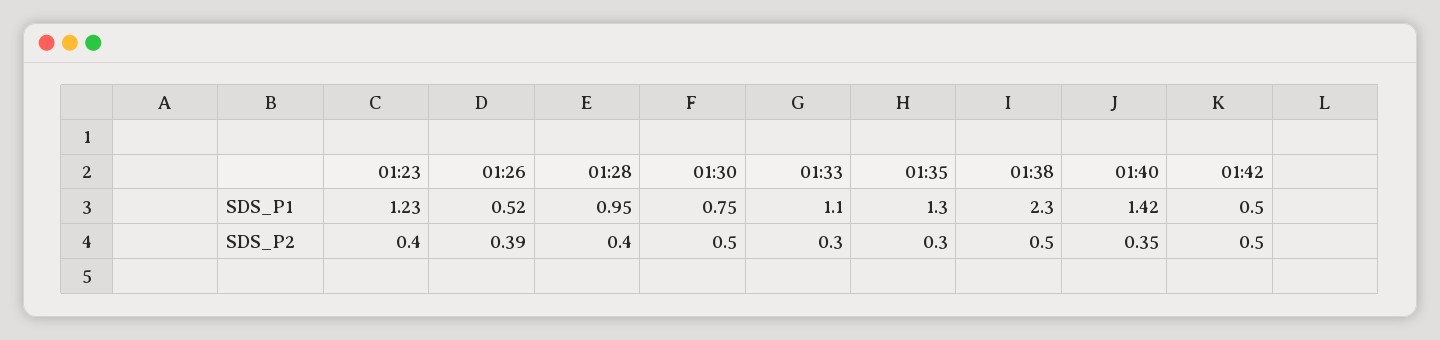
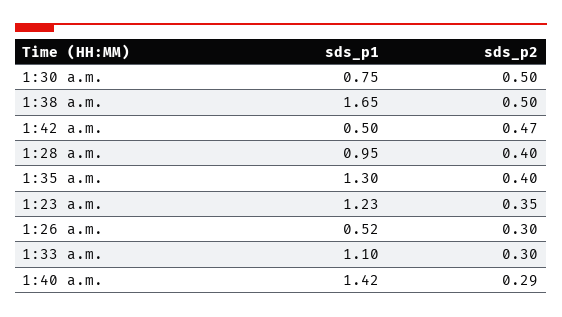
  {
    "01:23": {
      "SDS_P1": 1.23,
-     "SDS_P2": 0.4
+     "SDS_P2": 0.35
    },
    "01:26": {
      "SDS_P1": 0.52,
-     "SDS_P2": 0.39
+     "SDS_P2": 0.3
    },
    "01:28": {
      "SDS_P1": 0.95,
      "SDS_P2": 0.4
    },
    "01:30": {
      "SDS_P1": 0.75,
      "SDS_P2": 0.5
    },
    "01:33": {
      "SDS_P1": 1.1,
      "SDS_P2": 0.3
    },
    "01:35": {
      "SDS_P1": 1.3,
-     "SDS_P2": 0.3
+     "SDS_P2": 0.4
    },
    "01:38": {
-     "SDS_P1": 2.3,
+     "SDS_P1": 1.65,
      "SDS_P2": 0.5
    },
    "01:40": {
      "SDS_P1": 1.42,
-     "SDS_P2": 0.35
+     "SDS_P2": 0.29
    },
    "01:42": {
      "SDS_P1": 0.5,
-     "SDS_P2": 0.5
+     "SDS_P2": 0.47
    }
  }

